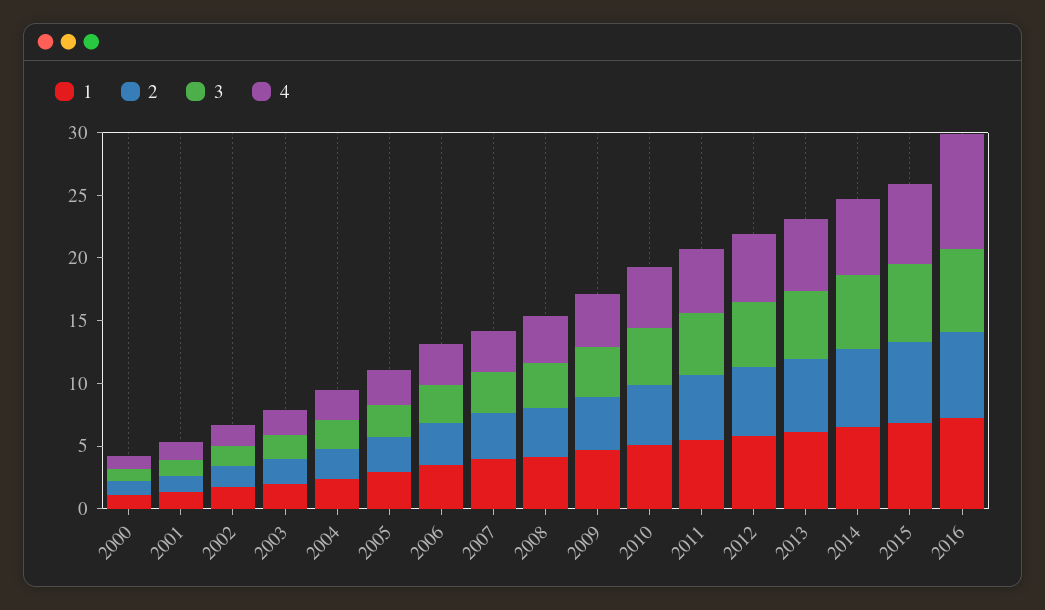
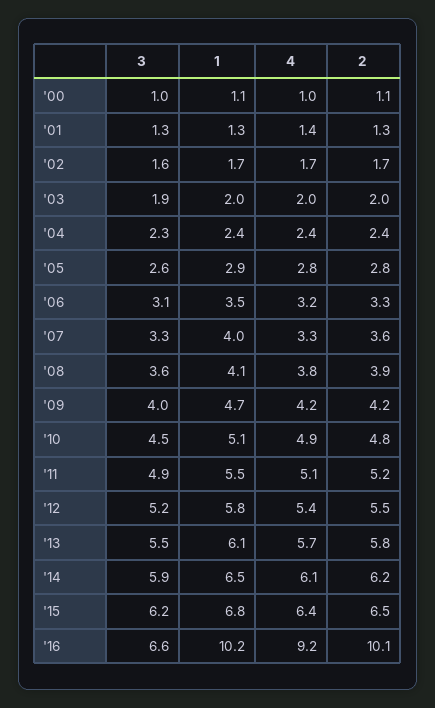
  {
    "1": {
      "2000": 1.1,
      "2001": 1.3,
      "2002": 1.7,
      "2003": 2,
      "2004": 2.4,
      "2005": 2.9,
      "2006": 3.5,
      "2007": 4,
      "2008": 4.1,
      "2009": 4.7,
      "2010": 5.1,
      "2011": 5.5,
      "2012": 5.8,
      "2013": 6.1,
      "2014": 6.5,
      "2015": 6.8,
-     "2016": 7
+     "2016": 10.2
    },
    "2": {
      "2000": 1.1,
      "2001": 1.3,
      "2002": 1.7,
      "2003": 2,
      "2004": 2.4,
      "2005": 2.8,
      "2006": 3.3,
      "2007": 3.6,
      "2008": 3.9,
      "2009": 4.2,
      "2010": 4.8,
      "2011": 5.2,
      "2012": 5.5,
      "2013": 5.8,
      "2014": 6.2,
      "2015": 6.5,
-     "2016": 7
+     "2016": 10.1
    },
    "3": {
      "2000": 1,
      "2001": 1.3,
      "2002": 1.6,
      "2003": 1.9,
      "2004": 2.3,
      "2005": 2.6,
      "2006": 3.1,
      "2007": 3.3,
      "2008": 3.6,
      "2009": 4,
      "2010": 4.5,
      "2011": 4.9,
      "2012": 5.2,
      "2013": 5.5,
      "2014": 5.9,
      "2015": 6.2,
      "2016": 6.6
    },
    "4": {
      "2000": 1,
      "2001": 1.4,
      "2002": 1.7,
      "2003": 2,
      "2004": 2.4,
      "2005": 2.8,
      "2006": 3.2,
      "2007": 3.3,
      "2008": 3.8,
      "2009": 4.2,
      "2010": 4.9,
      "2011": 5.1,
      "2012": 5.4,
      "2013": 5.7,
      "2014": 6.1,
      "2015": 6.4,
      "2016": 9.2
    }
  }

